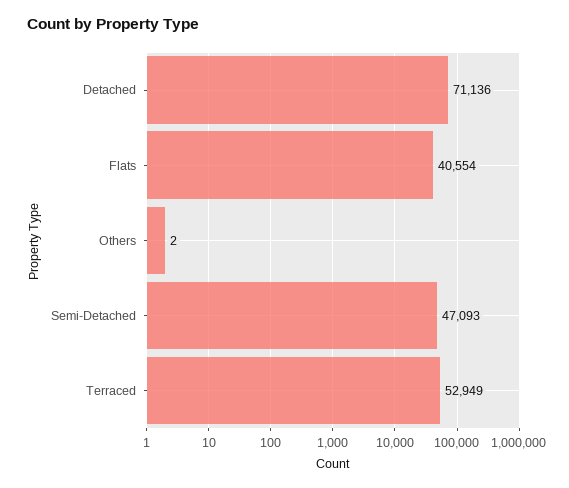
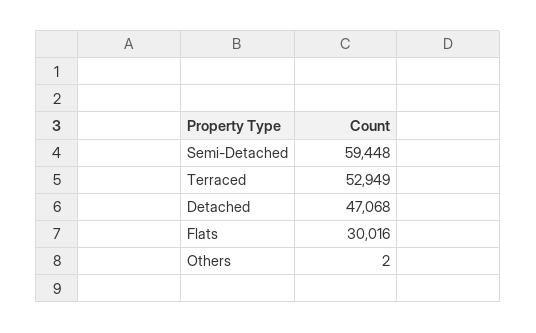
  {
-   "Detached": 71136,
+   "Detached": 47068,
-   "Flats": 40554,
+   "Flats": 30016,
    "Others": 2,
-   "Semi-Detached": 47093,
+   "Semi-Detached": 59448,
    "Terraced": 52949
  }

